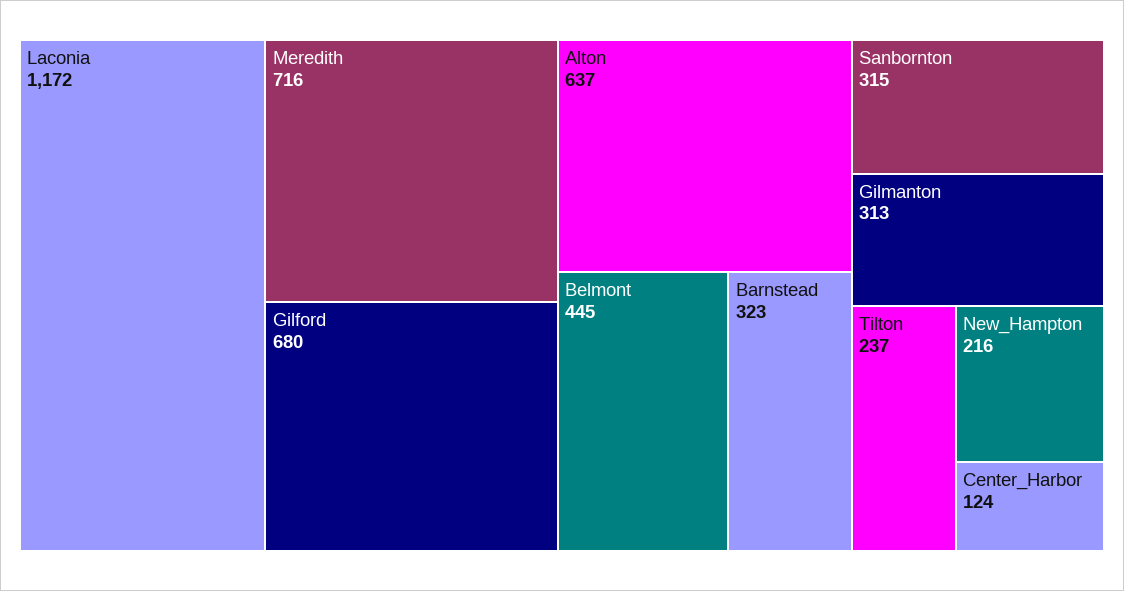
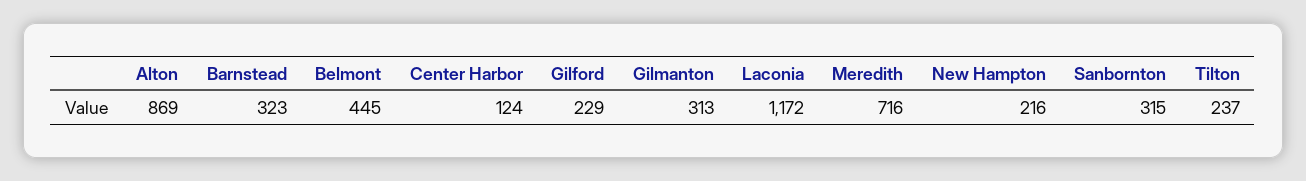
  {
    "Laconia": 1172,
    "Meredith": 716,
-   "Gilford": 680,
+   "Gilford": 229,
-   "Alton": 637,
+   "Alton": 869,
    "Belmont": 445,
    "Barnstead": 323,
    "Sanbornton": 315,
    "Gilmanton": 313,
    "Tilton": 237,
    "New_Hampton": 216,
    "Center_Harbor": 124
  }

